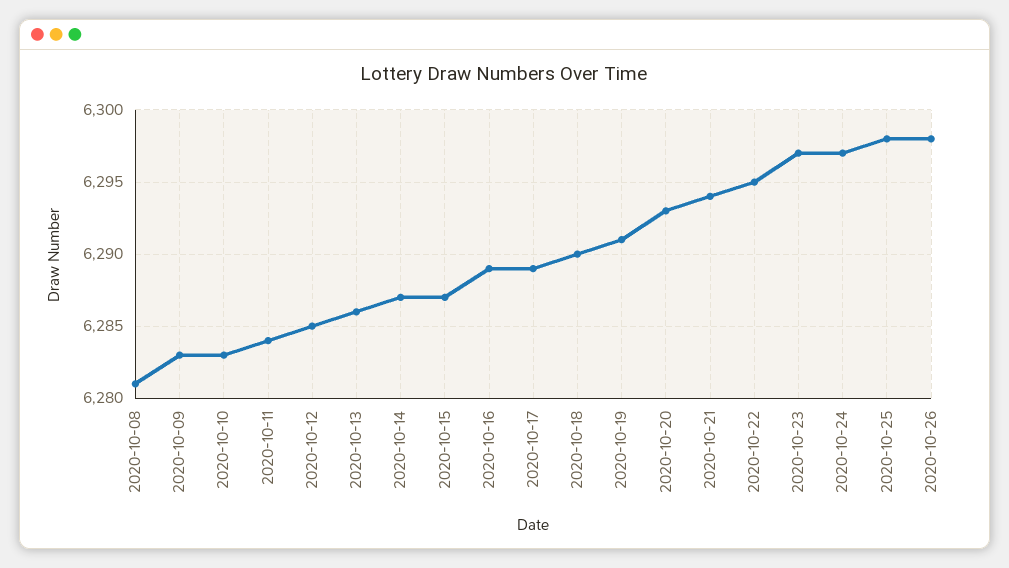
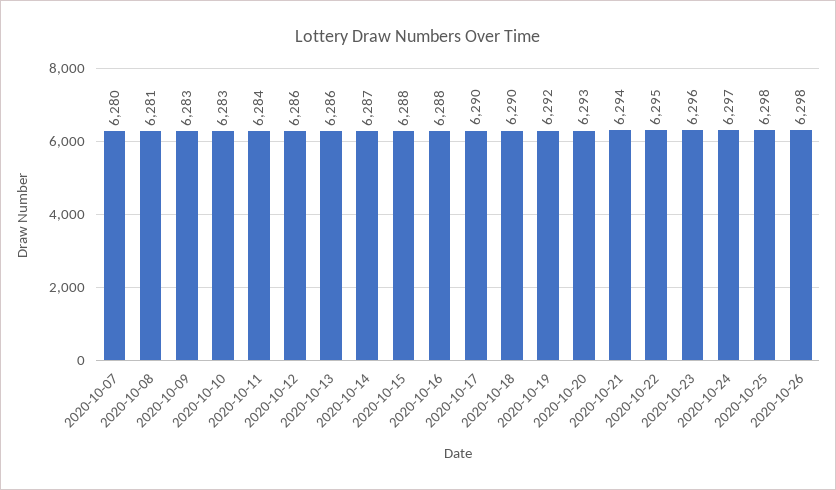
  {
    "2020-10-08": 6281,
    "2020-10-09": 6283,
    "2020-10-10": 6283,
    "2020-10-11": 6284,
-   "2020-10-12": 6285,
+   "2020-10-12": 6286,
    "2020-10-13": 6286,
    "2020-10-14": 6287,
-   "2020-10-15": 6287,
+   "2020-10-15": 6288,
-   "2020-10-16": 6289,
+   "2020-10-16": 6288,
-   "2020-10-17": 6289,
+   "2020-10-17": 6290,
    "2020-10-18": 6290,
-   "2020-10-19": 6291,
+   "2020-10-19": 6292,
    "2020-10-20": 6293,
    "2020-10-21": 6294,
    "2020-10-22": 6295,
-   "2020-10-23": 6297,
+   "2020-10-23": 6296,
    "2020-10-24": 6297,
    "2020-10-25": 6298,
-   "2020-10-26": 6298
+   "2020-10-26": 6298,
+   "2020-10-07": 6280
  }

